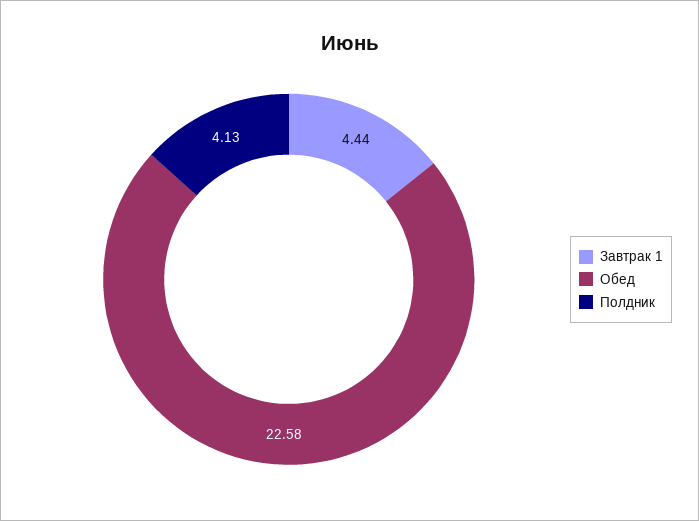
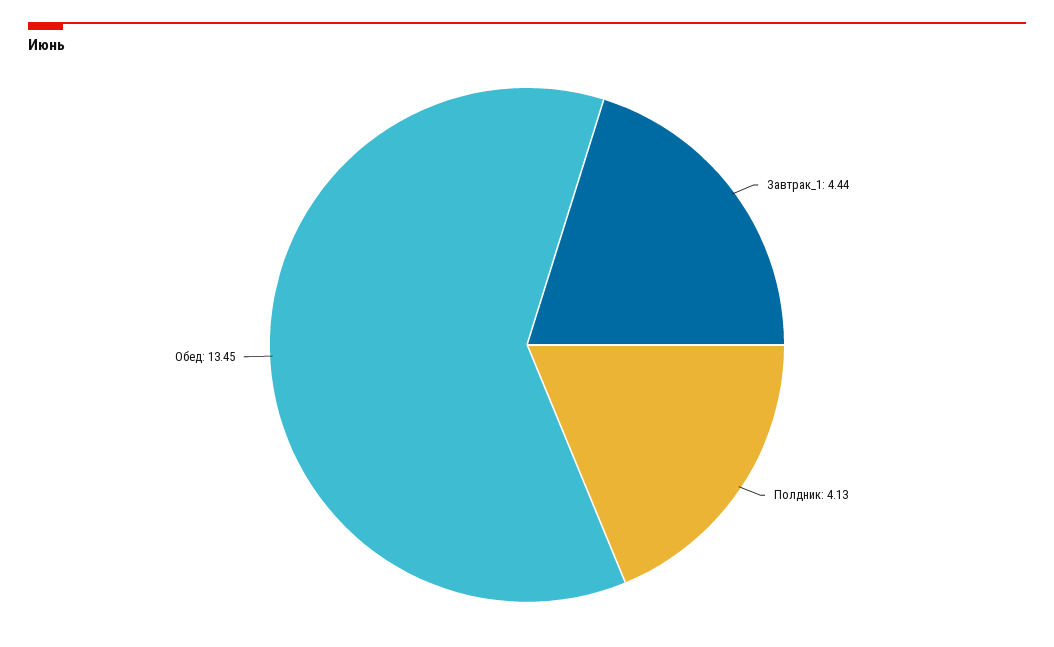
  {
    "Завтрак 1": 4.44,
-   "Обед": 22.58,
+   "Обед": 13.45,
    "Полдник": 4.13
  }

